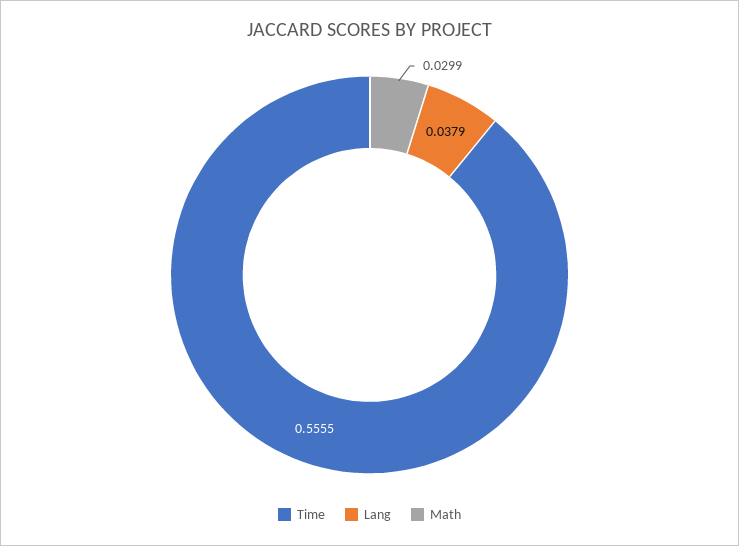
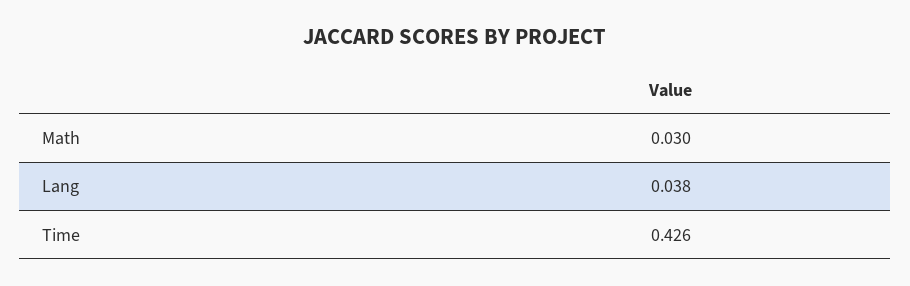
  {
-   "Time": 0.5555,
+   "Time": 0.426,
    "Lang": 0.0379,
    "Math": 0.0299
  }

